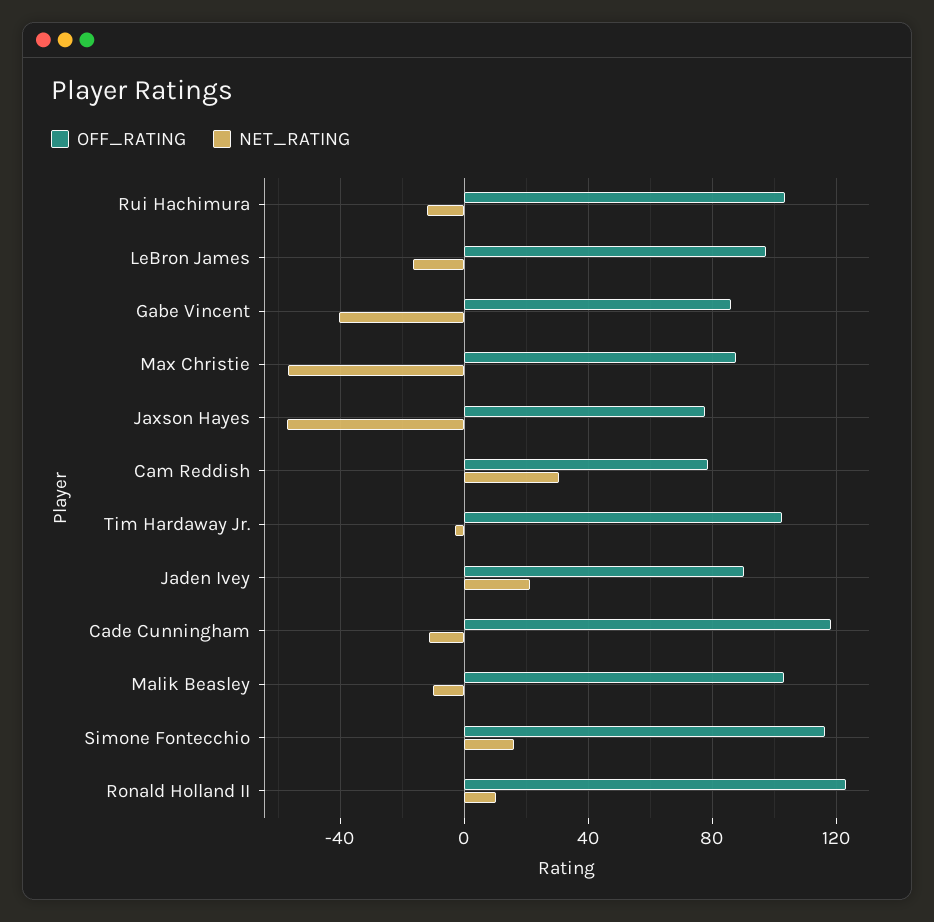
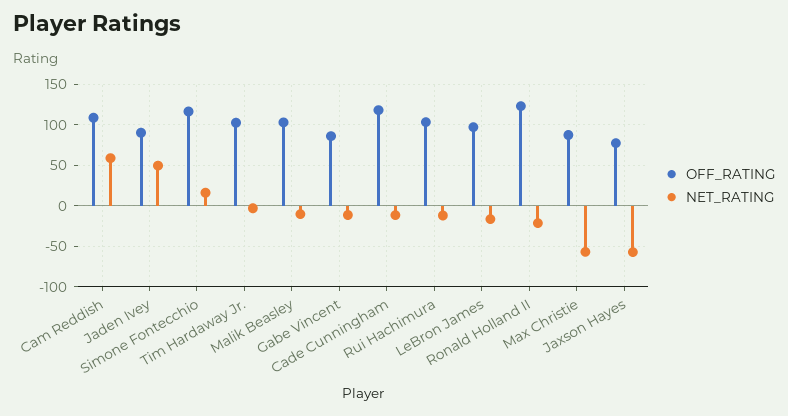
  {
    "OFF_RATING": {
      "Rui Hachimura": 105,
      "LeBron James": 95,
      "Gabe Vincent": 85,
      "Max Christie": 90,
      "Jaxson Hayes": 80,
-     "Cam Reddish": 80,
+     "Cam Reddish": 110,
      "Tim Hardaway Jr.": 105,
      "Jaden Ivey": 90,
      "Cade Cunningham": 120,
      "Malik Beasley": 105,
      "Simone Fontecchio": 115,
      "Ronald Holland II": 125
    },
    "NET_RATING": {
      "Rui Hachimura": -10,
      "LeBron James": -15,
-     "Gabe Vincent": -40,
+     "Gabe Vincent": -10,
      "Max Christie": -55,
      "Jaxson Hayes": -55,
-     "Cam Reddish": 30,
+     "Cam Reddish": 60,
      "Tim Hardaway Jr.": -5,
-     "Jaden Ivey": 20,
+     "Jaden Ivey": 50,
      "Cade Cunningham": -10,
      "Malik Beasley": -10,
      "Simone Fontecchio": 15,
-     "Ronald Holland II": 10
+     "Ronald Holland II": -20
    }
  }

